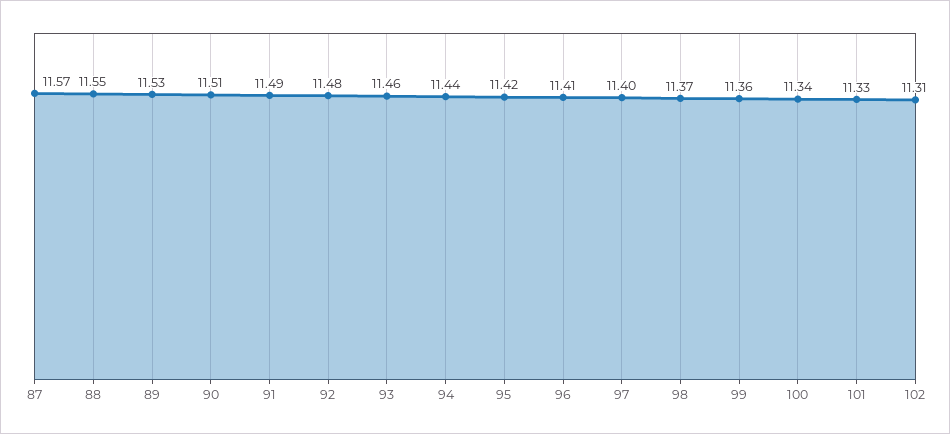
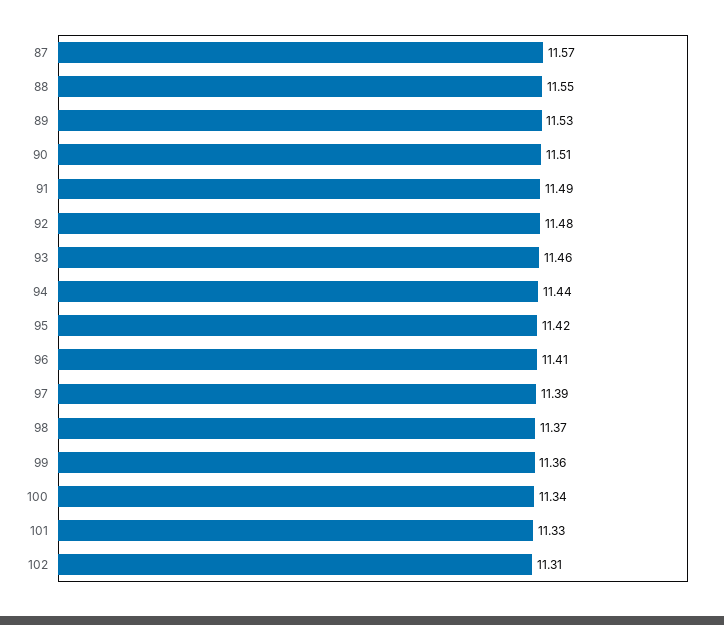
  {
    "87": 11.57,
    "88": 11.55,
    "89": 11.53,
    "90": 11.51,
    "91": 11.49,
    "92": 11.48,
    "93": 11.46,
    "94": 11.44,
    "95": 11.42,
    "96": 11.41,
-   "97": 11.4,
+   "97": 11.39,
    "98": 11.37,
    "99": 11.36,
    "100": 11.34,
    "101": 11.33,
    "102": 11.31
  }

